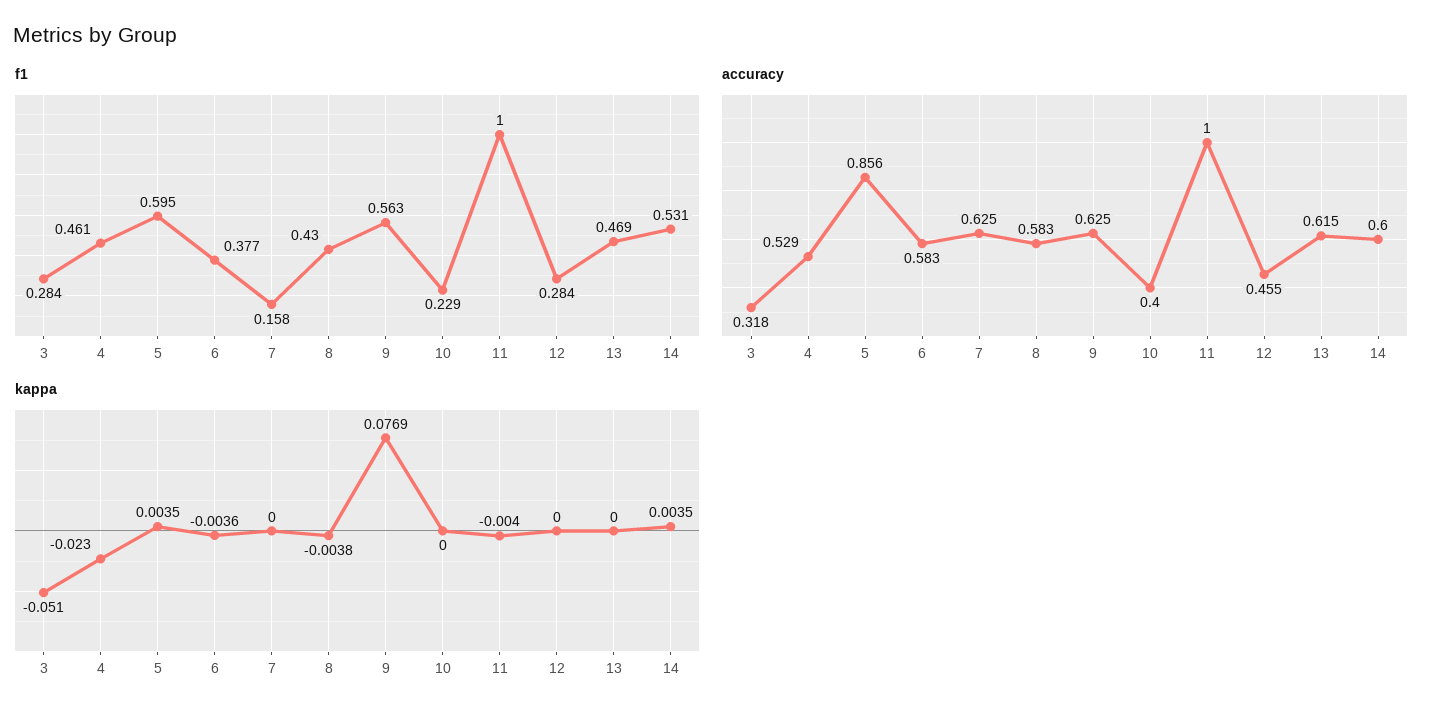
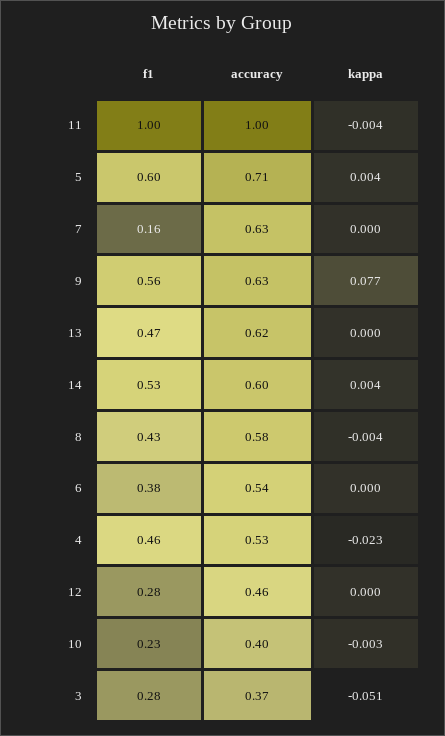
  {
    "f1": {
      "3": 0.284,
      "4": 0.461,
      "5": 0.595,
      "6": 0.377,
      "7": 0.158,
      "8": 0.43,
      "9": 0.563,
      "10": 0.229,
      "11": 1,
      "12": 0.284,
      "13": 0.469,
      "14": 0.531
    },
    "accuracy": {
-     "3": 0.318,
+     "3": 0.37,
      "4": 0.529,
-     "5": 0.856,
+     "5": 0.71,
-     "6": 0.583,
+     "6": 0.54,
      "7": 0.625,
      "8": 0.583,
      "9": 0.625,
      "10": 0.4,
      "11": 1,
      "12": 0.455,
      "13": 0.615,
      "14": 0.6
    },
    "kappa": {
      "3": -0.051,
      "4": -0.023,
      "5": 0.0035,
-     "6": -0.0036,
+     "6": 0,
      "7": 0,
      "8": -0.0038,
      "9": 0.0769,
-     "10": 0,
+     "10": -0.003,
      "11": -0.004,
      "12": 0,
      "13": 0,
      "14": 0.0035
    }
  }

